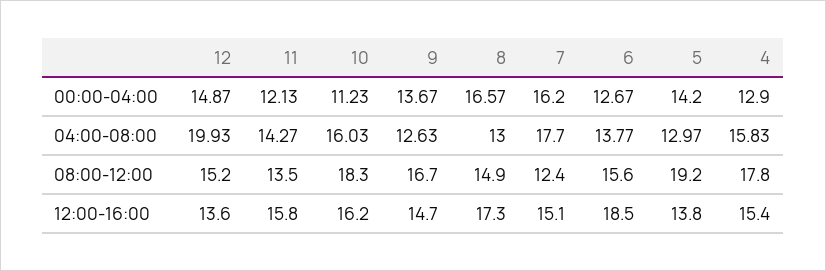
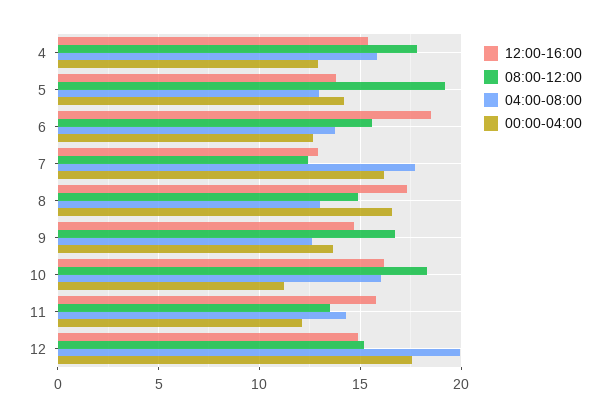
  {
    "00:00-04:00": {
-     "12": 14.87,
+     "12": 17.5,
      "11": 12.13,
      "10": 11.23,
      "9": 13.67,
      "8": 16.57,
      "7": 16.2,
      "6": 12.67,
      "5": 14.2,
      "4": 12.9
    },
    "04:00-08:00": {
      "12": 19.93,
      "11": 14.27,
      "10": 16.03,
      "9": 12.63,
      "8": 13,
      "7": 17.7,
      "6": 13.77,
      "5": 12.97,
      "4": 15.83
    },
    "08:00-12:00": {
      "12": 15.2,
      "11": 13.5,
      "10": 18.3,
      "9": 16.7,
      "8": 14.9,
      "7": 12.4,
      "6": 15.6,
      "5": 19.2,
      "4": 17.8
    },
    "12:00-16:00": {
-     "12": 13.6,
+     "12": 15,
      "11": 15.8,
      "10": 16.2,
      "9": 14.7,
      "8": 17.3,
-     "7": 15.1,
+     "7": 13,
      "6": 18.5,
      "5": 13.8,
      "4": 15.4
    }
  }

